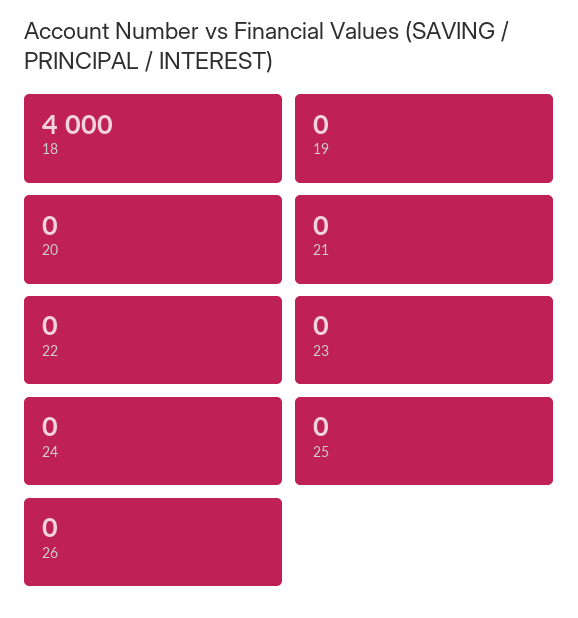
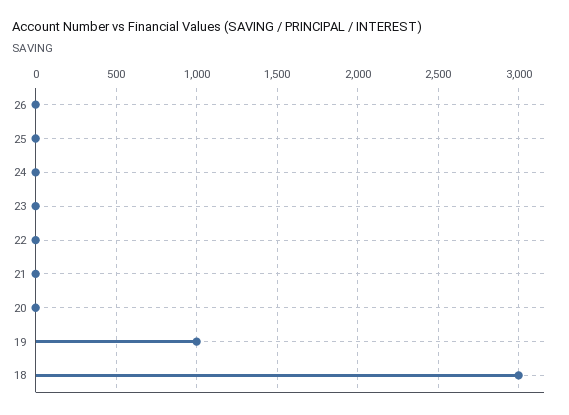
  {
-   "18": 4000,
+   "18": 3000,
-   "19": 0,
+   "19": 1000,
    "20": 0,
    "21": 0,
    "22": 0,
    "23": 0,
    "24": 0,
    "25": 0,
    "26": 0
  }

